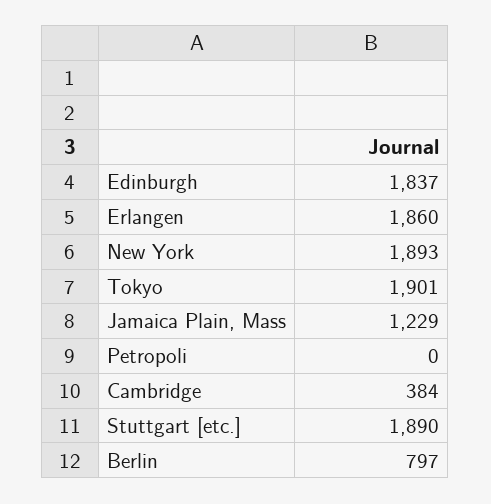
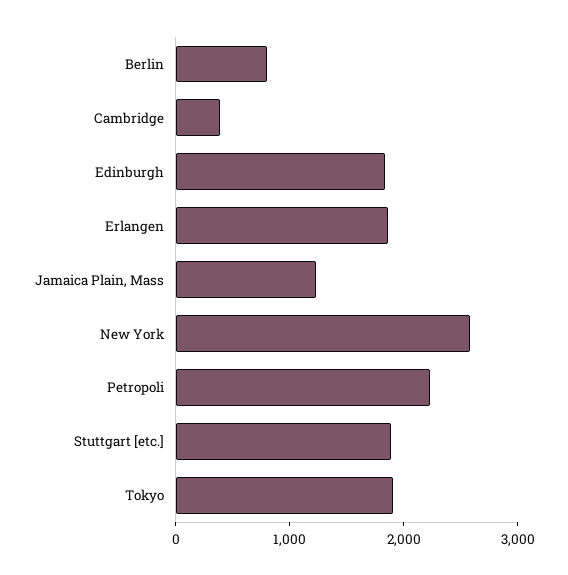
  {
    "Edinburgh": 1837,
    "Erlangen": 1860,
-   "New York": 1893,
+   "New York": 2600,
    "Tokyo": 1901,
    "Jamaica Plain, Mass": 1229,
-   "Petropoli": 0,
+   "Petropoli": 2200,
    "Cambridge": 384,
    "Stuttgart [etc.]": 1890,
    "Berlin": 797
  }

